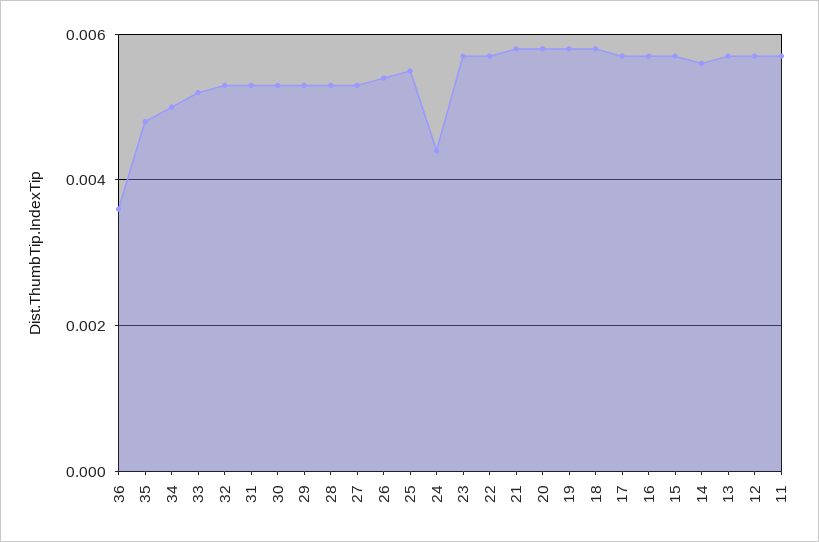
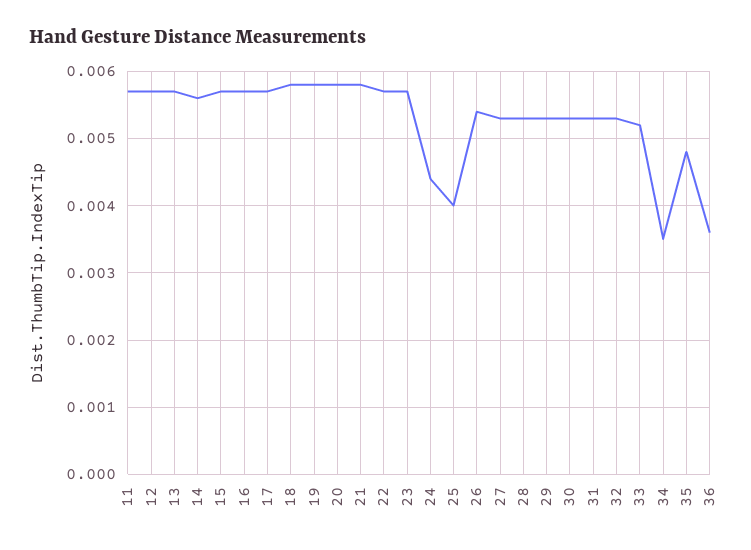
  {
    "36": 0.0036,
    "35": 0.0048,
-   "34": 0.005,
+   "34": 0.0035,
    "33": 0.0052,
    "32": 0.0053,
    "31": 0.0053,
    "30": 0.0053,
    "29": 0.0053,
    "28": 0.0053,
    "27": 0.0053,
    "26": 0.0054,
-   "25": 0.0055,
+   "25": 0.004,
    "24": 0.0044,
    "23": 0.0057,
    "22": 0.0057,
    "21": 0.0058,
    "20": 0.0058,
    "19": 0.0058,
    "18": 0.0058,
    "17": 0.0057,
    "16": 0.0057,
    "15": 0.0057,
    "14": 0.0056,
    "13": 0.0057,
    "12": 0.0057,
    "11": 0.0057
  }

